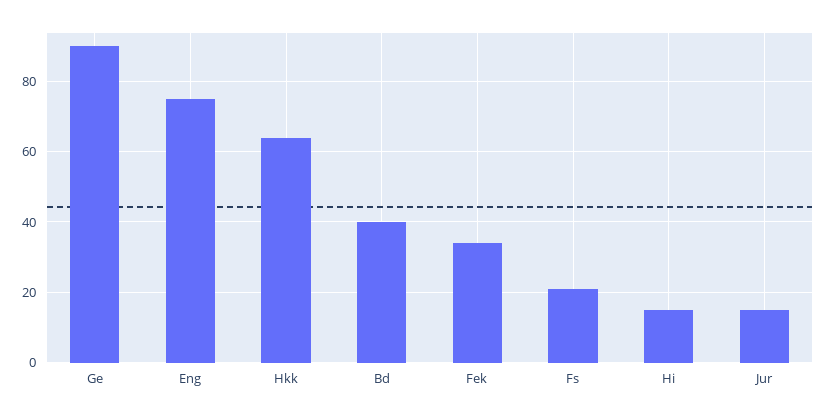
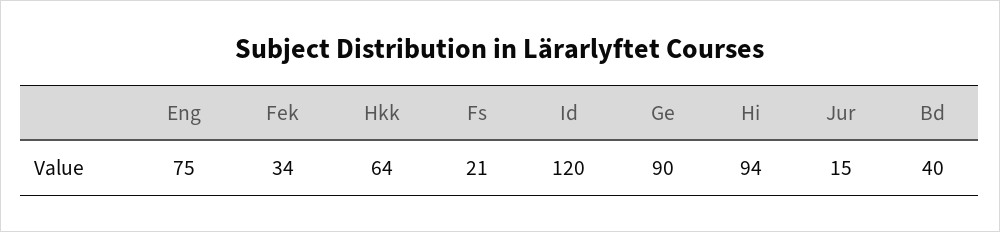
  {
    "Ge": 90,
    "Eng": 75,
    "Hkk": 64,
    "Bd": 40,
    "Fek": 34,
    "Fs": 21,
-   "Hi": 15,
+   "Hi": 94,
-   "Jur": 15
+   "Jur": 15,
+   "Id": 120
  }

